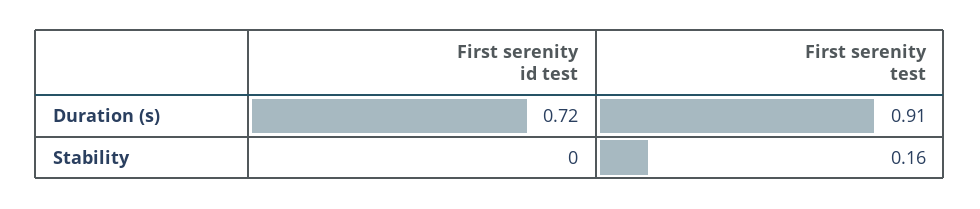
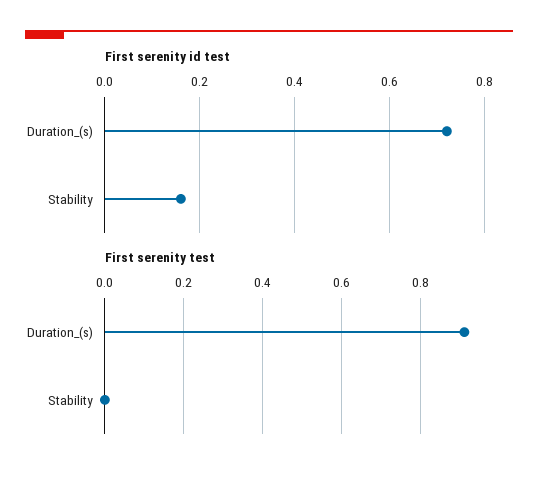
  {
    "First serenity id test": {
      "Duration (s)": 0.72,
-     "Stability": 0
+     "Stability": 0.15
    },
    "First serenity test": {
      "Duration (s)": 0.91,
-     "Stability": 0.16
+     "Stability": 0
    }
  }

